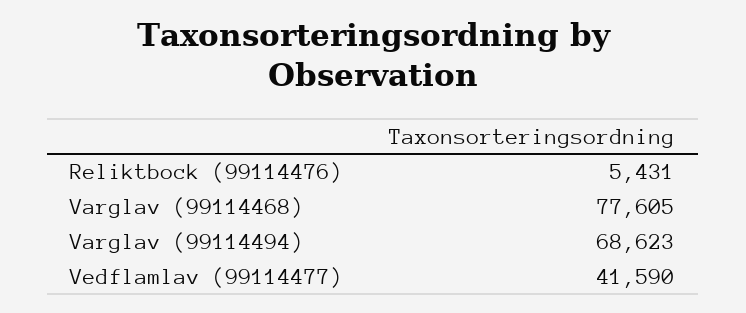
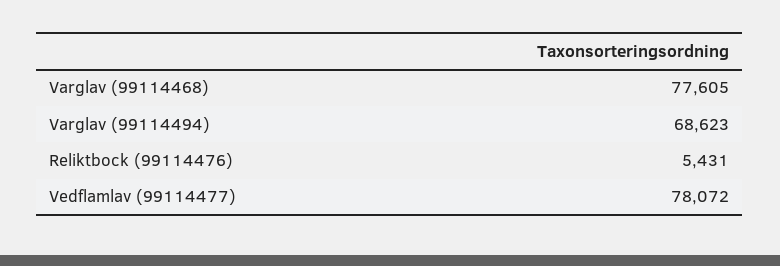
  {
    "Reliktbock (99114476)": 5431,
    "Varglav (99114468)": 77605,
    "Varglav (99114494)": 68623,
-   "Vedflamlav (99114477)": 41590
+   "Vedflamlav (99114477)": 78072
  }

